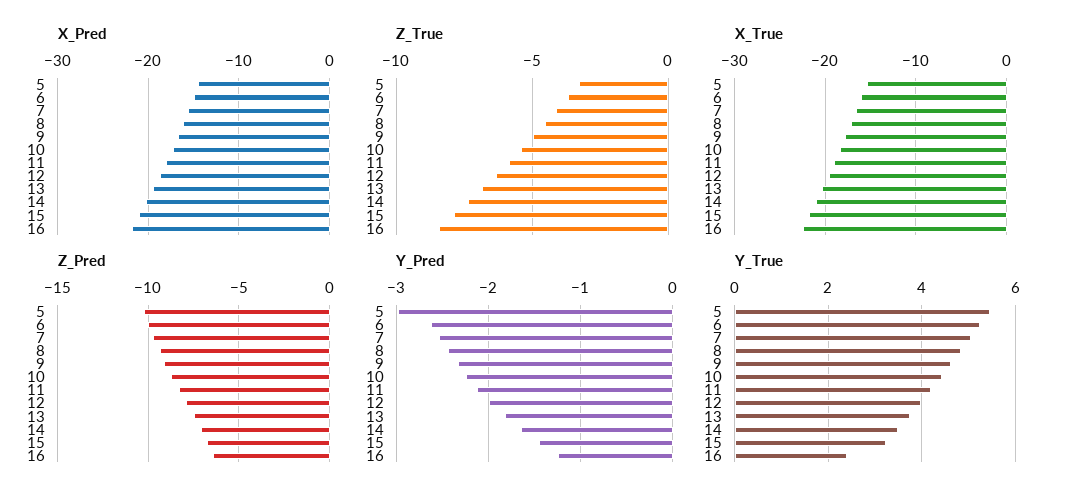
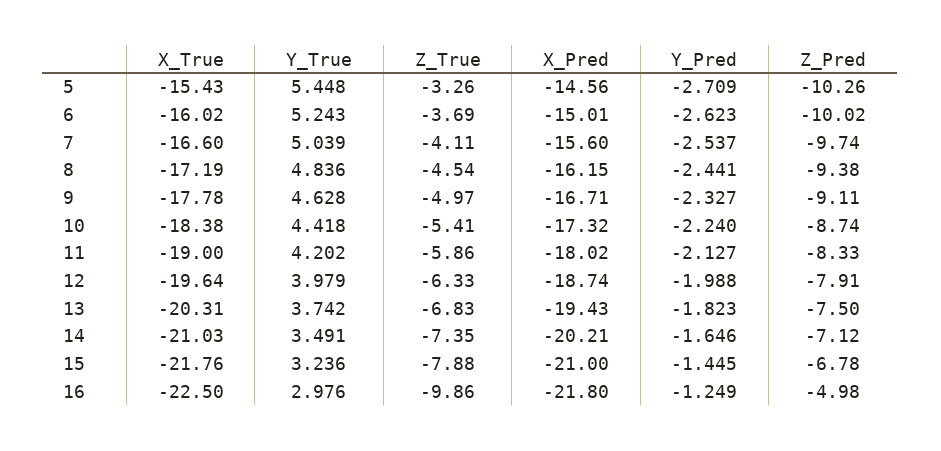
  {
    "X_Pred": {
      "5": -14.56,
      "6": -15.01,
      "7": -15.6,
      "8": -16.15,
      "9": -16.71,
      "10": -17.32,
      "11": -18.02,
      "12": -18.74,
      "13": -19.43,
      "14": -20.21,
      "15": -21,
      "16": -21.8
    },
    "Z_True": {
      "5": -3.26,
      "6": -3.69,
      "7": -4.11,
      "8": -4.54,
      "9": -4.97,
      "10": -5.41,
      "11": -5.86,
      "12": -6.33,
      "13": -6.83,
      "14": -7.35,
      "15": -7.88,
-     "16": -8.5
+     "16": -9.86
    },
    "X_True": {
      "5": -15.43,
      "6": -16.02,
      "7": -16.6,
      "8": -17.19,
      "9": -17.78,
      "10": -18.38,
      "11": -19,
      "12": -19.64,
      "13": -20.31,
      "14": -21.03,
      "15": -21.76,
      "16": -22.5
    },
    "Z_Pred": {
      "5": -10.26,
      "6": -10.02,
      "7": -9.74,
      "8": -9.38,
      "9": -9.11,
      "10": -8.74,
      "11": -8.33,
      "12": -7.91,
      "13": -7.5,
      "14": -7.12,
      "15": -6.78,
-     "16": -6.5
+     "16": -4.98
    },
    "Y_Pred": {
-     "5": -3,
+     "5": -2.709,
      "6": -2.623,
      "7": -2.537,
      "8": -2.441,
      "9": -2.327,
      "10": -2.24,
      "11": -2.127,
      "12": -1.988,
      "13": -1.823,
      "14": -1.646,
      "15": -1.445,
      "16": -1.249
    },
    "Y_True": {
      "5": 5.448,
      "6": 5.243,
      "7": 5.039,
      "8": 4.836,
      "9": 4.628,
      "10": 4.418,
      "11": 4.202,
      "12": 3.979,
      "13": 3.742,
      "14": 3.491,
      "15": 3.236,
-     "16": 2.4
+     "16": 2.976
    }
  }

